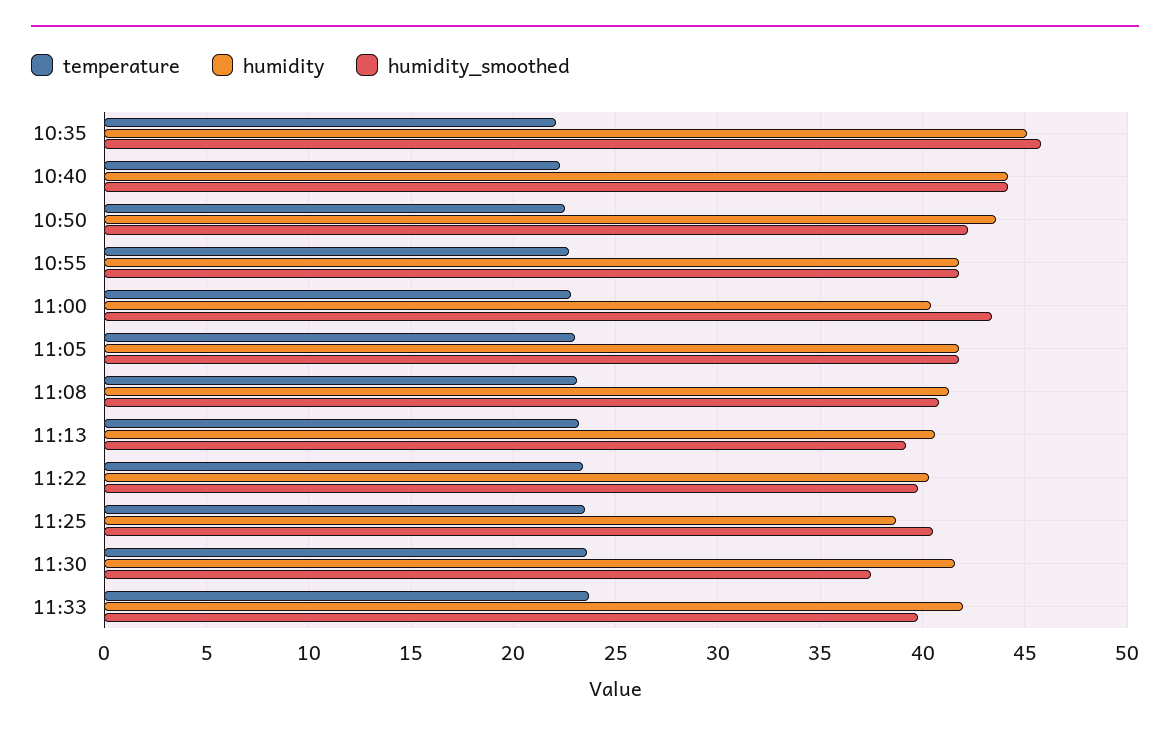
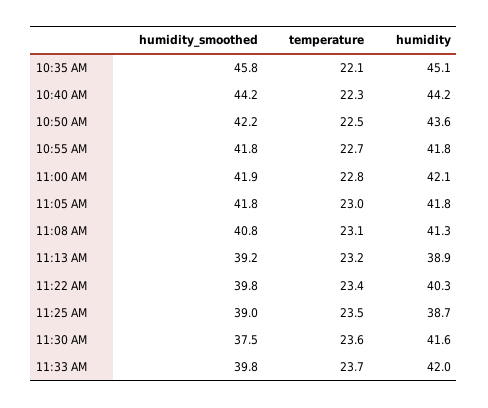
  {
    "temperature": {
      "10:35": 22.1,
      "10:40": 22.3,
      "10:50": 22.5,
      "10:55": 22.7,
      "11:00": 22.8,
      "11:05": 23,
      "11:08": 23.1,
      "11:13": 23.2,
      "11:22": 23.4,
      "11:25": 23.5,
      "11:30": 23.6,
      "11:33": 23.7
    },
    "humidity": {
      "10:35": 45.1,
      "10:40": 44.2,
      "10:50": 43.6,
      "10:55": 41.8,
-     "11:00": 40.5,
+     "11:00": 42.1,
      "11:05": 41.8,
      "11:08": 41.3,
-     "11:13": 40.5,
+     "11:13": 38.9,
      "11:22": 40.3,
      "11:25": 38.7,
      "11:30": 41.6,
      "11:33": 42
    },
    "humidity_smoothed": {
      "10:35": 45.8,
      "10:40": 44.2,
      "10:50": 42.2,
      "10:55": 41.8,
-     "11:00": 43.5,
+     "11:00": 41.9,
      "11:05": 41.8,
      "11:08": 40.8,
      "11:13": 39.2,
      "11:22": 39.8,
-     "11:25": 40.5,
+     "11:25": 39,
      "11:30": 37.5,
      "11:33": 39.8
    }
  }

